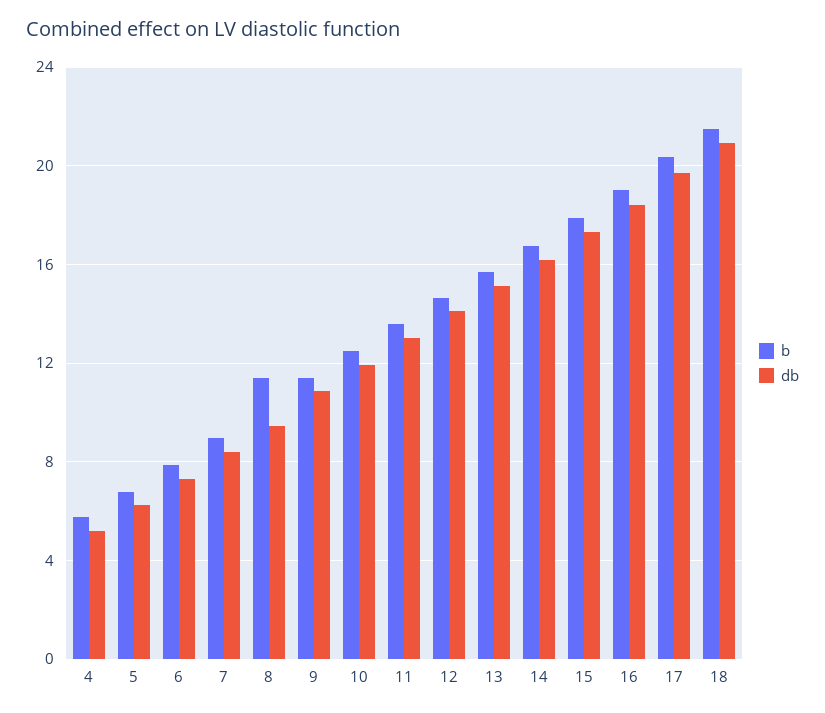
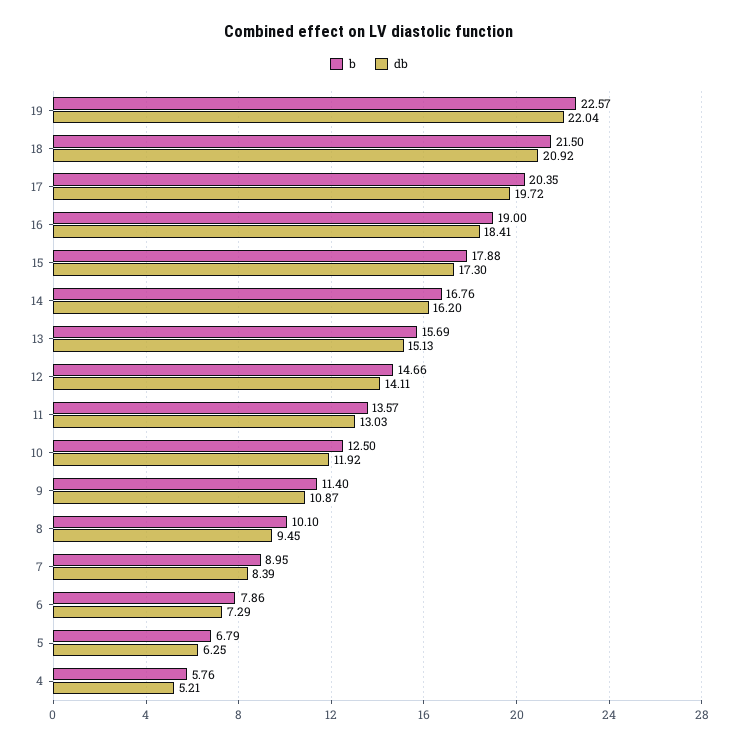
  {
    "b": {
      "4": 5.76,
      "5": 6.79,
      "6": 7.86,
      "7": 8.95,
-     "8": 11.5,
+     "8": 10.1,
      "9": 11.4,
      "10": 12.5,
      "11": 13.57,
      "12": 14.66,
      "13": 15.69,
      "14": 16.76,
      "15": 17.88,
      "16": 19,
      "17": 20.35,
-     "18": 21.5
+     "18": 21.5,
+     "19": 22.57
    },
    "db": {
      "4": 5.21,
      "5": 6.25,
      "6": 7.29,
      "7": 8.39,
      "8": 9.45,
      "9": 10.87,
      "10": 11.92,
      "11": 13.03,
      "12": 14.11,
      "13": 15.13,
      "14": 16.2,
      "15": 17.3,
      "16": 18.41,
      "17": 19.72,
-     "18": 20.92
+     "18": 20.92,
+     "19": 22.04
    }
  }

